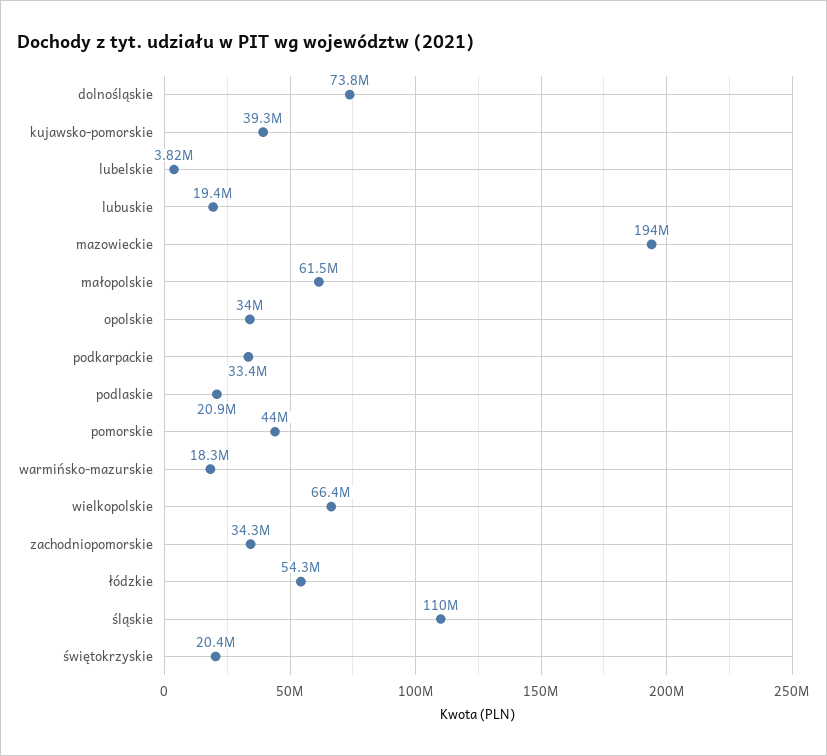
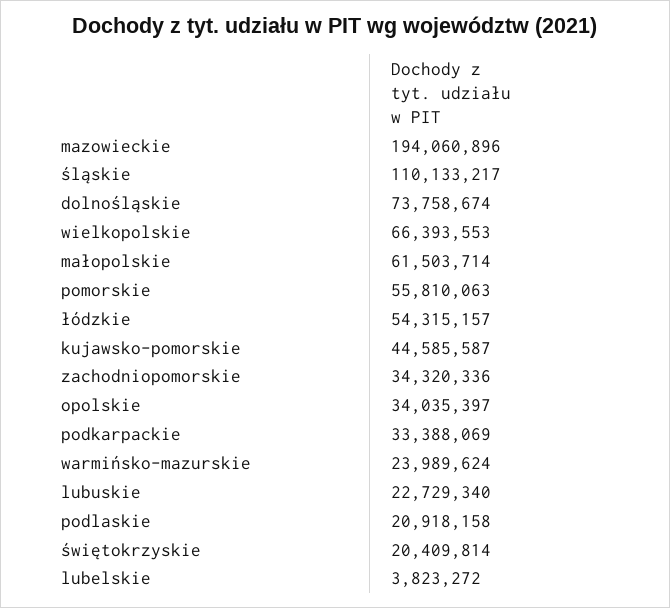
  {
    "dolnośląskie": 73758674,
-   "kujawsko-pomorskie": 39300000,
+   "kujawsko-pomorskie": 44585587,
    "lubelskie": 3823272,
-   "lubuskie": 19400000,
+   "lubuskie": 22729340,
    "mazowieckie": 194060896,
    "małopolskie": 61503714,
    "opolskie": 34035397,
    "podkarpackie": 33388069,
    "podlaskie": 20918158,
-   "pomorskie": 44000000,
+   "pomorskie": 55810063,
-   "warmińsko-mazurskie": 18300000,
+   "warmińsko-mazurskie": 23989624,
    "wielkopolskie": 66393553,
    "zachodniopomorskie": 34320336,
    "łódzkie": 54315157,
    "śląskie": 110133217,
    "świętokrzyskie": 20409814
  }

